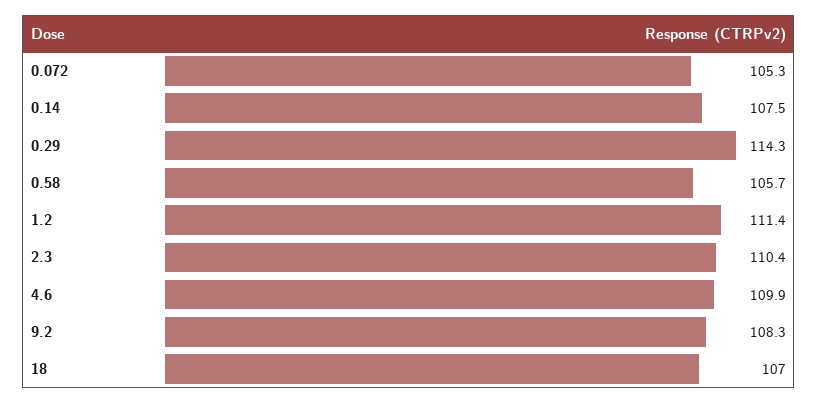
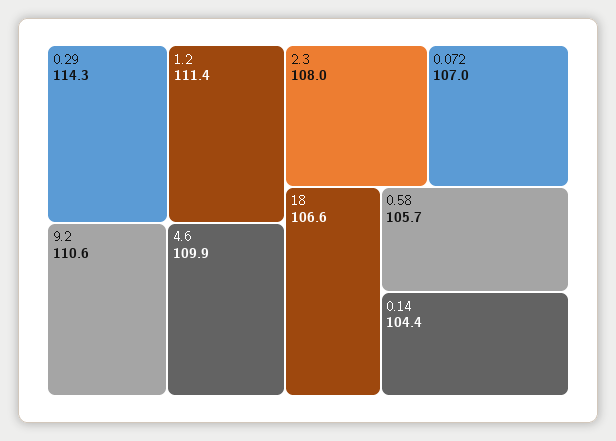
  {
-   "0.072": 105.3,
+   "0.072": 107,
-   "0.14": 107.5,
+   "0.14": 104.4,
    "0.29": 114.3,
    "0.58": 105.7,
    "1.2": 111.4,
-   "2.3": 110.4,
+   "2.3": 108,
    "4.6": 109.9,
-   "9.2": 108.3,
+   "9.2": 110.6,
-   "18": 107
+   "18": 106.6
  }

